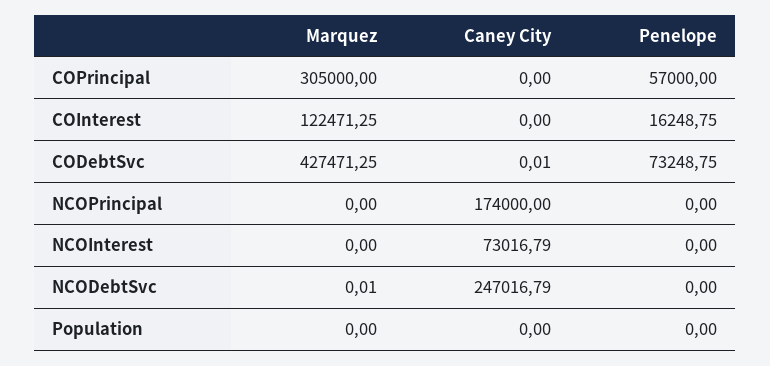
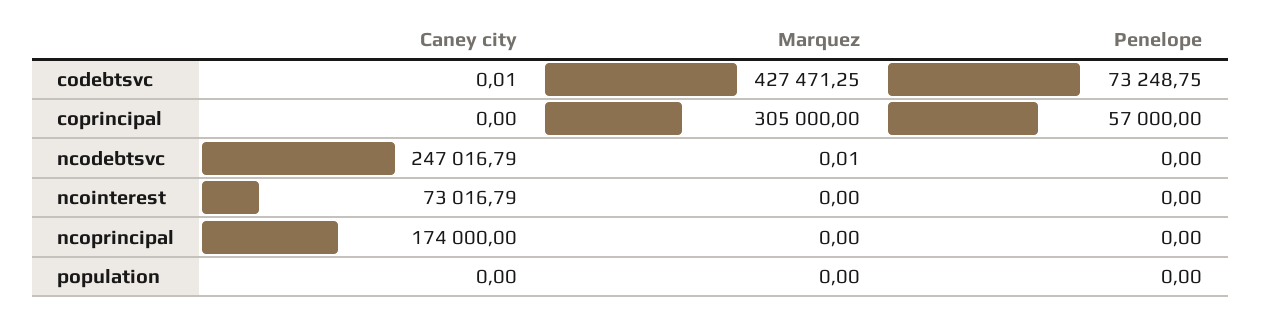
  {
    "Marquez": {
      "COPrincipal": 305000,
-     "COInterest": 122471.25,
      "CODebtSvc": 427471.25,
      "NCOPrincipal": 0,
      "NCOInterest": 0,
      "NCODebtSvc": 0.01,
      "Population": 0
    },
    "Caney City": {
      "COPrincipal": 0,
-     "COInterest": 0,
      "CODebtSvc": 0.01,
      "NCOPrincipal": 174000,
      "NCOInterest": 73016.79,
      "NCODebtSvc": 247016.79,
      "Population": 0
    },
    "Penelope": {
      "COPrincipal": 57000,
-     "COInterest": 16248.75,
      "CODebtSvc": 73248.75,
      "NCOPrincipal": 0,
      "NCOInterest": 0,
      "NCODebtSvc": 0,
      "Population": 0
    }
  }

